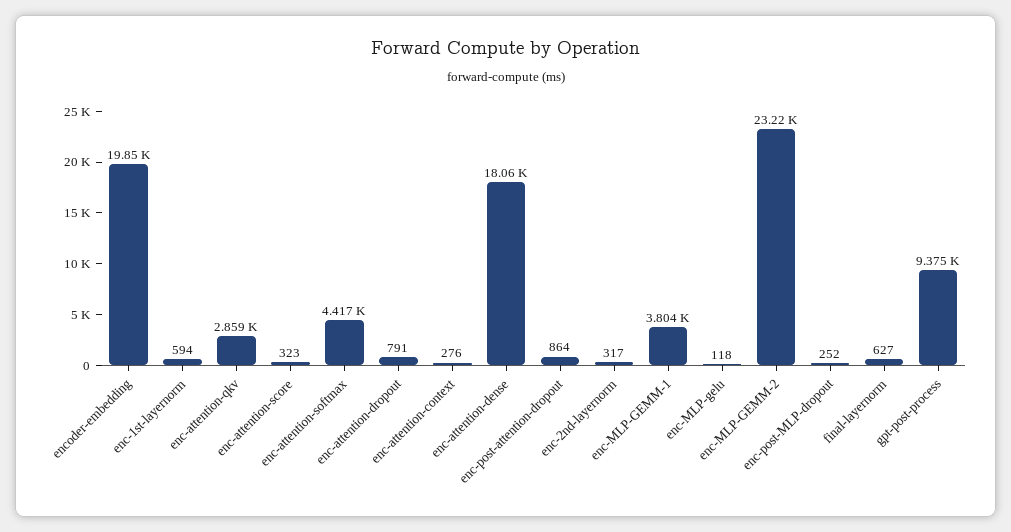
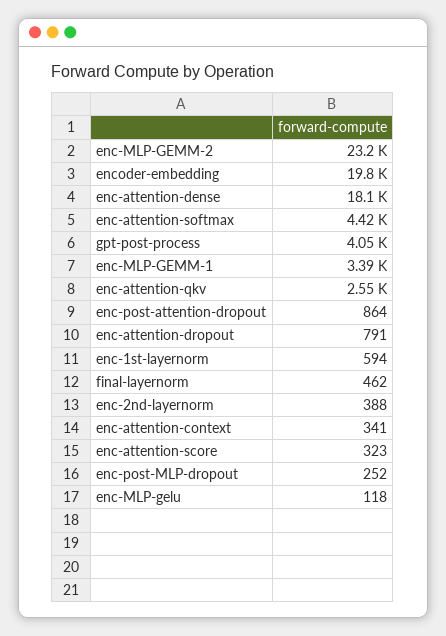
  {
    "encoder-embedding": 19850,
    "enc-1st-layernorm": 594,
-   "enc-attention-qkv": 2859,
+   "enc-attention-qkv": 2550,
    "enc-attention-score": 323,
    "enc-attention-softmax": 4417,
    "enc-attention-dropout": 791,
-   "enc-attention-context": 276,
+   "enc-attention-context": 341,
    "enc-attention-dense": 18060,
    "enc-post-attention-dropout": 864,
-   "enc-2nd-layernorm": 317,
+   "enc-2nd-layernorm": 388,
-   "enc-MLP-GEMM-1": 3804,
+   "enc-MLP-GEMM-1": 3390,
    "enc-MLP-gelu": 118,
    "enc-MLP-GEMM-2": 23220,
    "enc-post-MLP-dropout": 252,
-   "final-layernorm": 627,
+   "final-layernorm": 462,
-   "gpt-post-process": 9375
+   "gpt-post-process": 4050
  }

